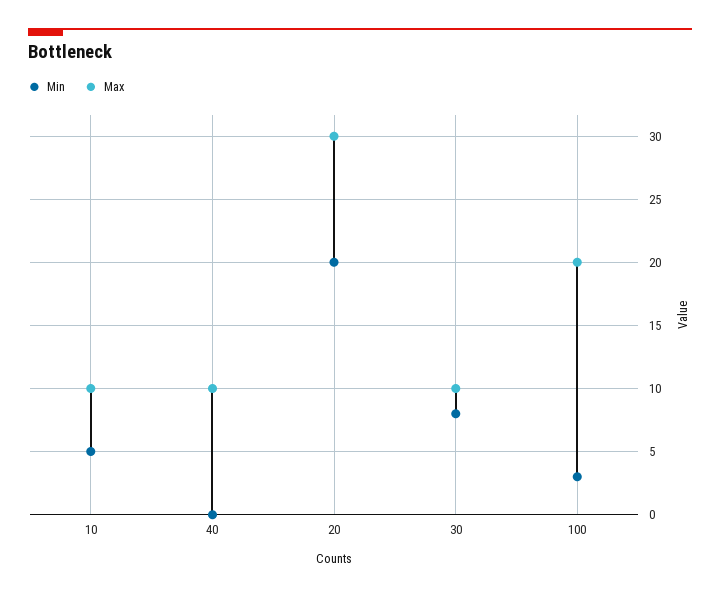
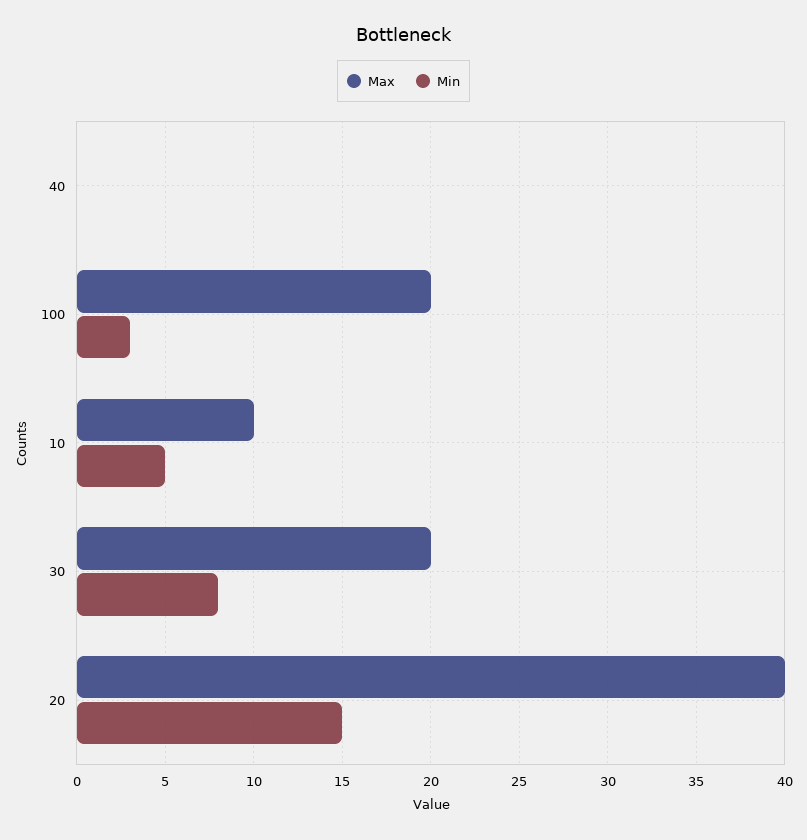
  {
    "Min": {
      "10": 5,
      "40": 0,
-     "20": 20,
+     "20": 15,
      "30": 8,
      "100": 3
    },
    "Max": {
      "10": 10,
-     "40": 10,
+     "40": 0,
-     "20": 30,
+     "20": 40,
-     "30": 10,
+     "30": 20,
      "100": 20
    }
  }

